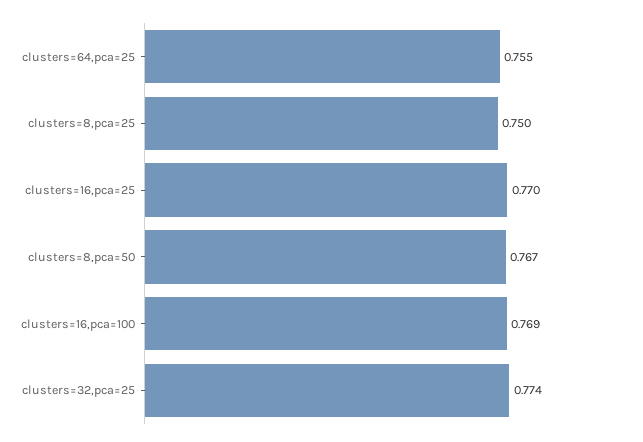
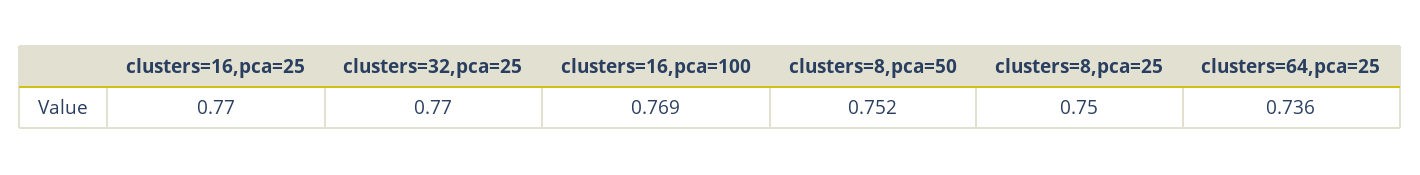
  {
-   "clusters=64,pca=25": 0.755,
+   "clusters=64,pca=25": 0.736,
    "clusters=8,pca=25": 0.75,
    "clusters=16,pca=25": 0.77,
-   "clusters=8,pca=50": 0.767,
+   "clusters=8,pca=50": 0.752,
    "clusters=16,pca=100": 0.769,
-   "clusters=32,pca=25": 0.774
+   "clusters=32,pca=25": 0.77
  }

